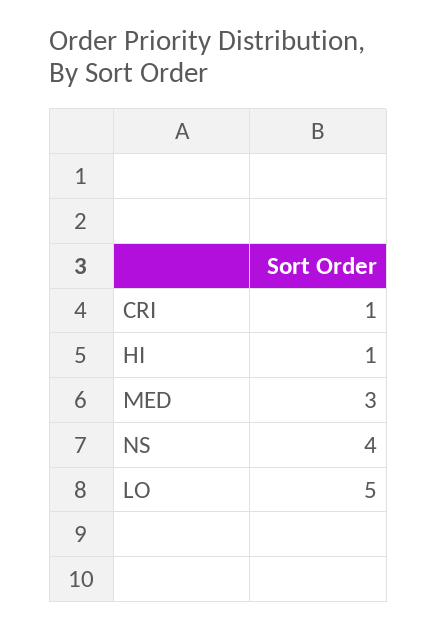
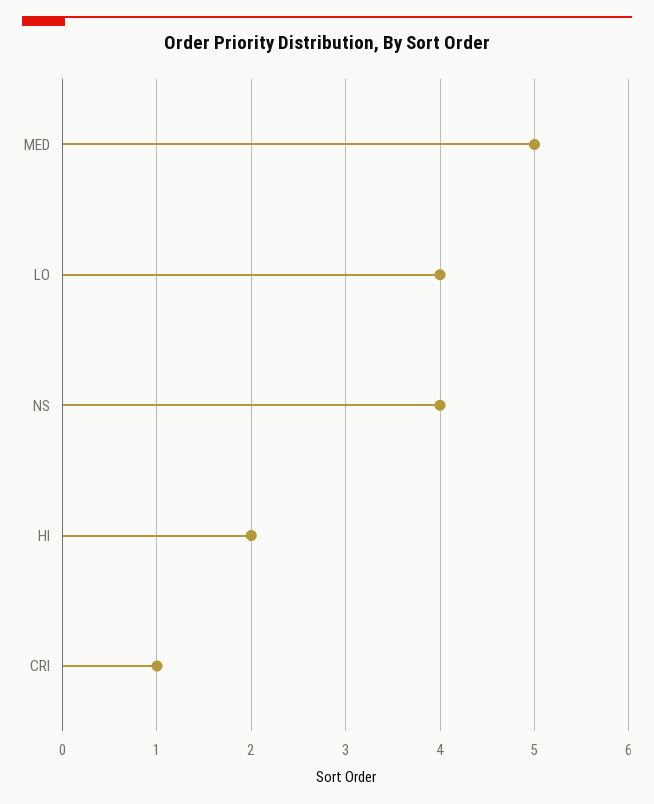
  {
    "CRI": 1,
-   "HI": 1,
+   "HI": 2,
-   "MED": 3,
+   "MED": 5,
    "NS": 4,
-   "LO": 5
+   "LO": 4
  }

